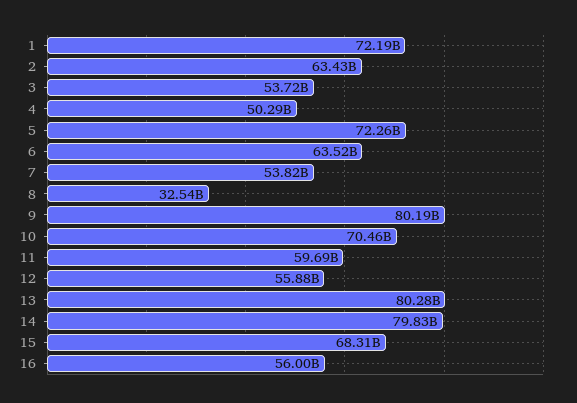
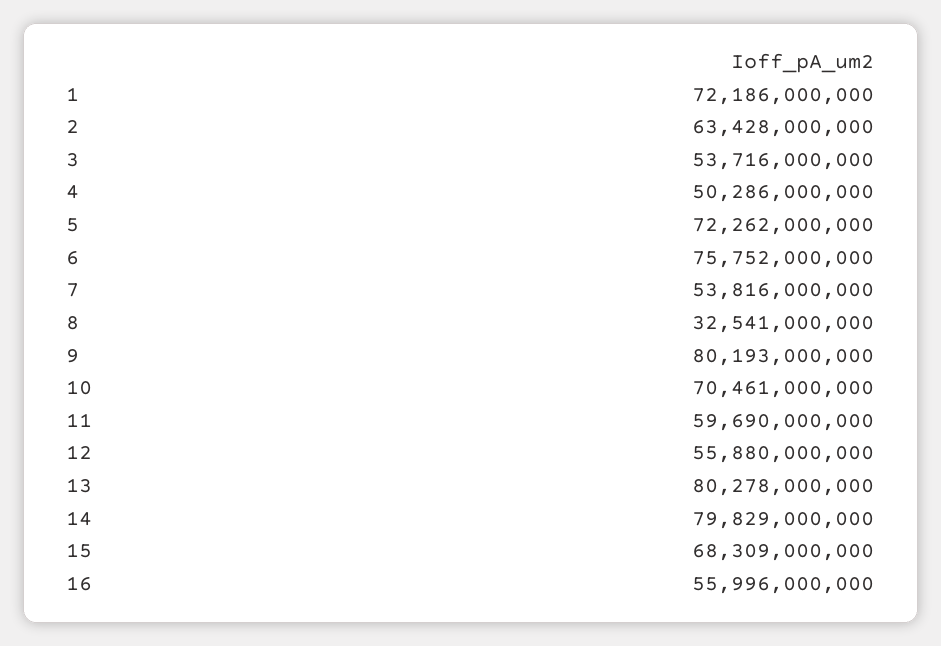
  {
    "1": 72186000000,
    "2": 63428000000,
    "3": 53716000000,
    "4": 50286000000,
    "5": 72262000000,
-   "6": 63520000000,
+   "6": 75752000000,
    "7": 53816000000,
    "8": 32541000000,
    "9": 80193000000,
    "10": 70461000000,
    "11": 59690000000,
    "12": 55880000000,
    "13": 80278000000,
    "14": 79829000000,
    "15": 68309000000,
    "16": 55996000000
  }

